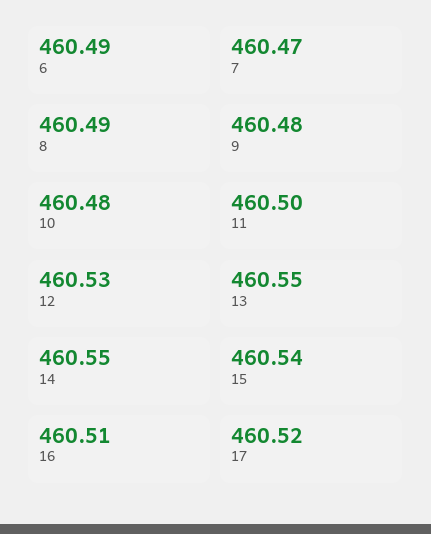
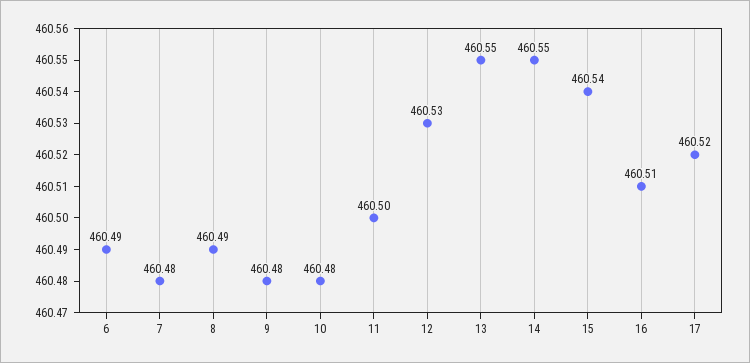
  {
    "6": 460.49,
-   "7": 460.47,
+   "7": 460.48,
    "8": 460.49,
    "9": 460.48,
    "10": 460.48,
    "11": 460.5,
    "12": 460.53,
    "13": 460.55,
    "14": 460.55,
    "15": 460.54,
    "16": 460.51,
    "17": 460.52
  }

